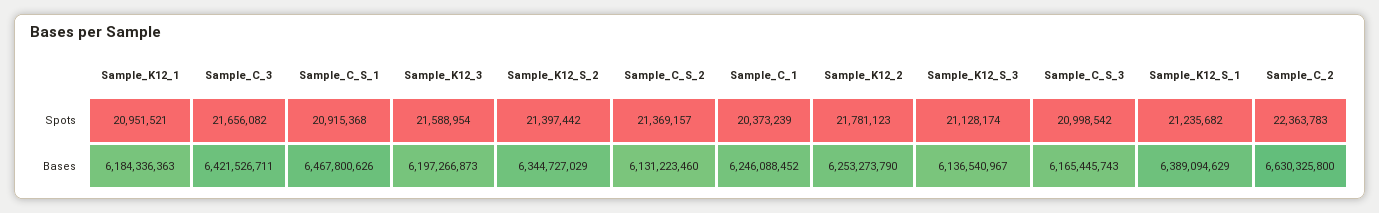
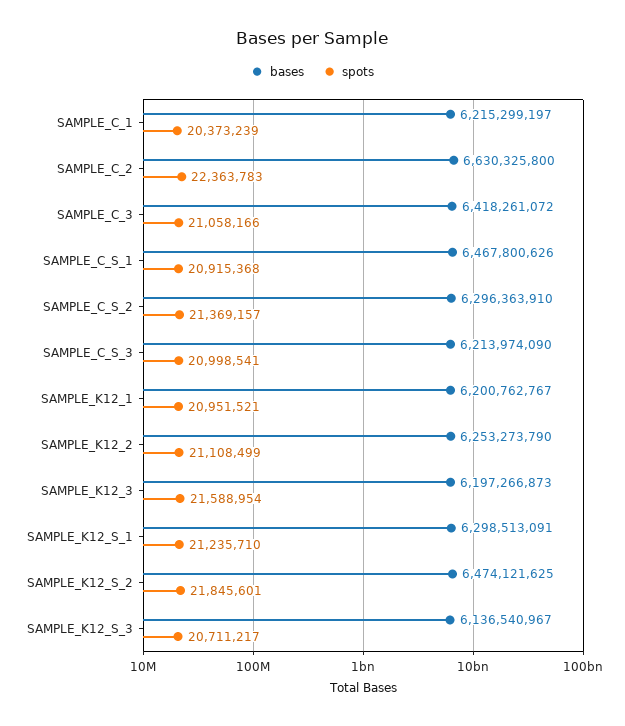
  {
    "Spots": {
      "Sample_K12_1": 20951521,
-     "Sample_C_3": 21656082,
+     "Sample_C_3": 21058166,
      "Sample_C_S_1": 20915368,
      "Sample_K12_3": 21588954,
-     "Sample_K12_S_2": 21397442,
+     "Sample_K12_S_2": 21845601,
      "Sample_C_S_2": 21369157,
      "Sample_C_1": 20373239,
-     "Sample_K12_2": 21781123,
+     "Sample_K12_2": 21108499,
-     "Sample_K12_S_3": 21128174,
+     "Sample_K12_S_3": 20711217,
-     "Sample_C_S_3": 20998542,
+     "Sample_C_S_3": 20998541,
-     "Sample_K12_S_1": 21235682,
+     "Sample_K12_S_1": 21235710,
      "Sample_C_2": 22363783
    },
    "Bases": {
-     "Sample_K12_1": 6184336363,
+     "Sample_K12_1": 6200762767,
-     "Sample_C_3": 6421526711,
+     "Sample_C_3": 6418261072,
      "Sample_C_S_1": 6467800626,
      "Sample_K12_3": 6197266873,
-     "Sample_K12_S_2": 6344727029,
+     "Sample_K12_S_2": 6474121625,
-     "Sample_C_S_2": 6131223460,
+     "Sample_C_S_2": 6296363910,
-     "Sample_C_1": 6246088452,
+     "Sample_C_1": 6215299197,
      "Sample_K12_2": 6253273790,
      "Sample_K12_S_3": 6136540967,
-     "Sample_C_S_3": 6165445743,
+     "Sample_C_S_3": 6213974090,
-     "Sample_K12_S_1": 6389094629,
+     "Sample_K12_S_1": 6298513091,
      "Sample_C_2": 6630325800
    }
  }

